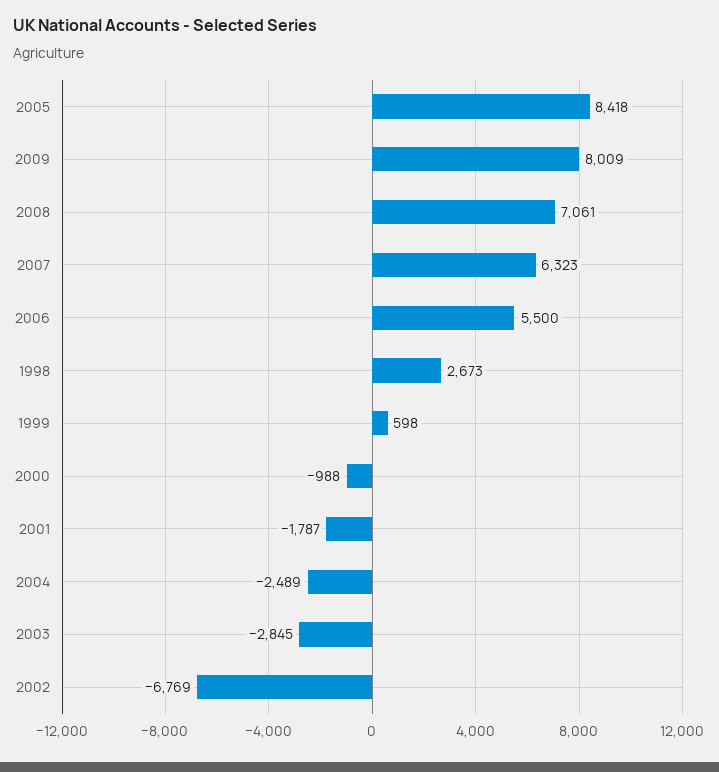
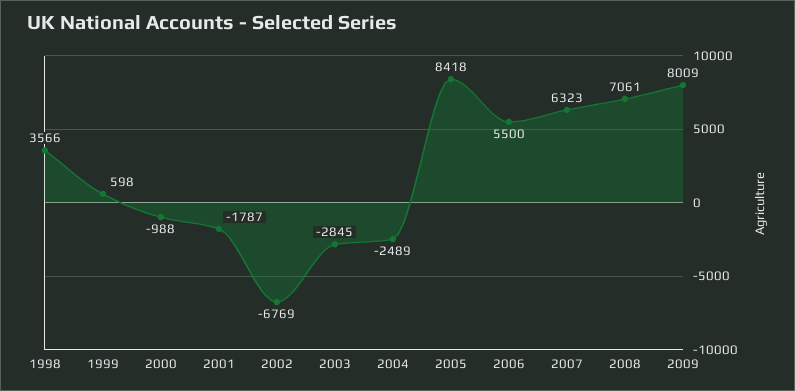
  {
    "2005": 8418,
    "2009": 8009,
    "2008": 7061,
    "2007": 6323,
    "2006": 5500,
-   "1998": 2673,
+   "1998": 3566,
    "1999": 598,
    "2000": -988,
    "2001": -1787,
    "2004": -2489,
    "2003": -2845,
    "2002": -6769
  }

